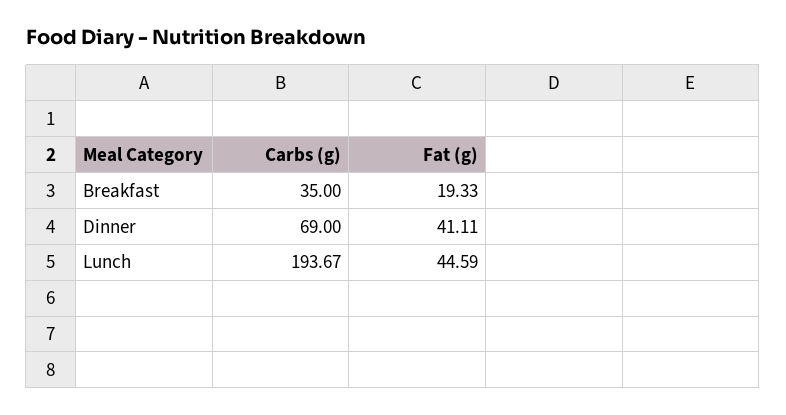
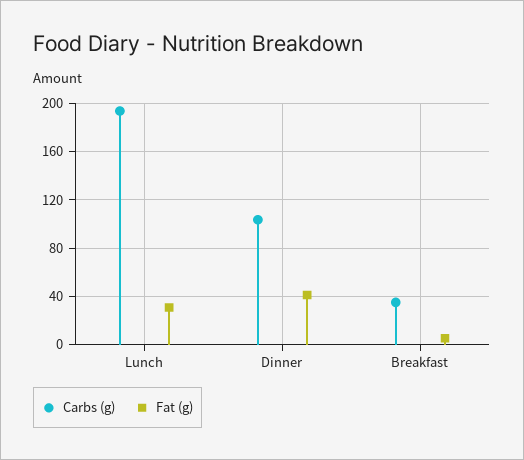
  {
    "Carbs (g)": {
      "Breakfast": 35,
-     "Dinner": 69,
+     "Dinner": 105,
      "Lunch": 193.67
    },
    "Fat (g)": {
-     "Breakfast": 19.33,
+     "Breakfast": 5,
      "Dinner": 41.11,
-     "Lunch": 44.59
+     "Lunch": 30
    }
  }

